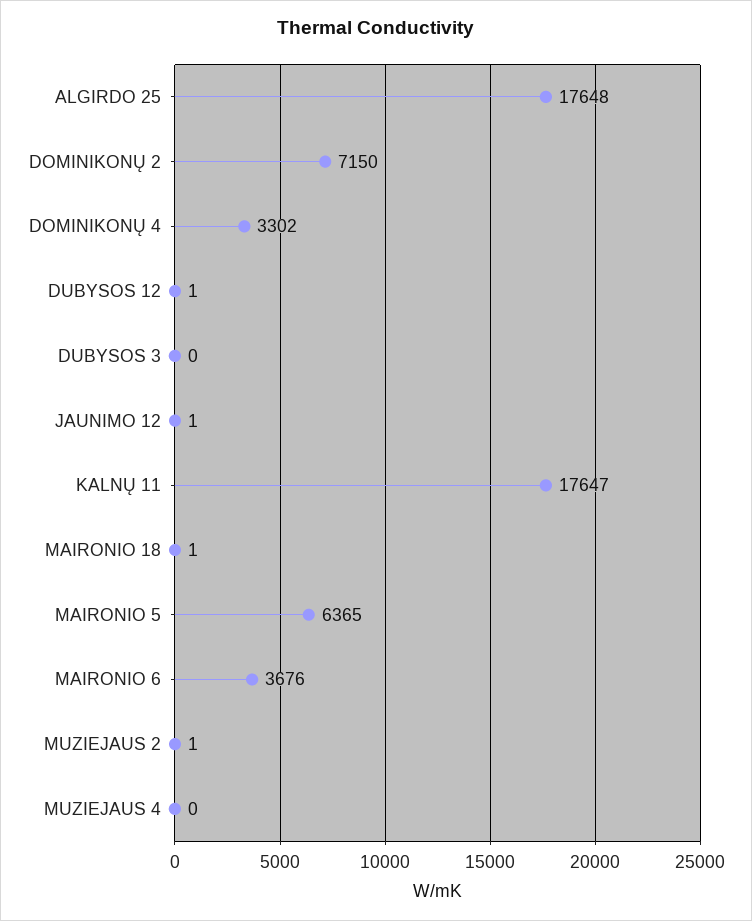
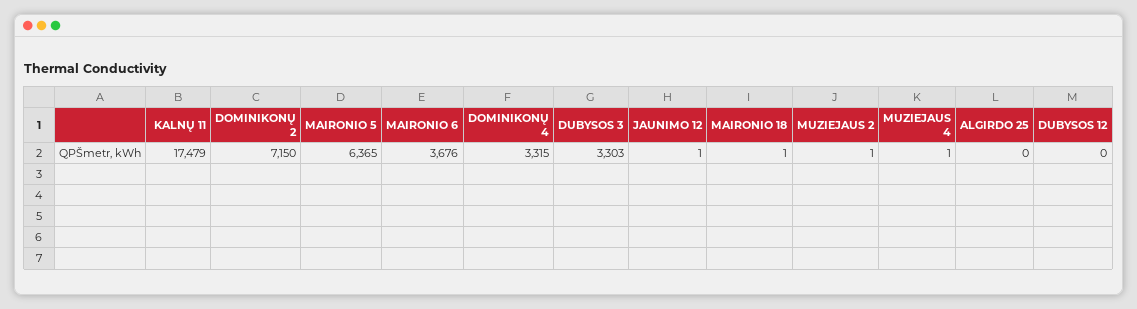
  {
-   "ALGIRDO 25": 17648,
+   "ALGIRDO 25": 0,
    "DOMINIKONŲ 2": 7150,
-   "DOMINIKONŲ 4": 3302,
+   "DOMINIKONŲ 4": 3315,
-   "DUBYSOS 12": 1,
+   "DUBYSOS 12": 0,
-   "DUBYSOS 3": 0,
+   "DUBYSOS 3": 3303,
    "JAUNIMO 12": 1,
-   "KALNŲ 11": 17647,
+   "KALNŲ 11": 17479,
    "MAIRONIO 18": 1,
    "MAIRONIO 5": 6365,
    "MAIRONIO 6": 3676,
    "MUZIEJAUS 2": 1,
-   "MUZIEJAUS 4": 0
+   "MUZIEJAUS 4": 1
  }

